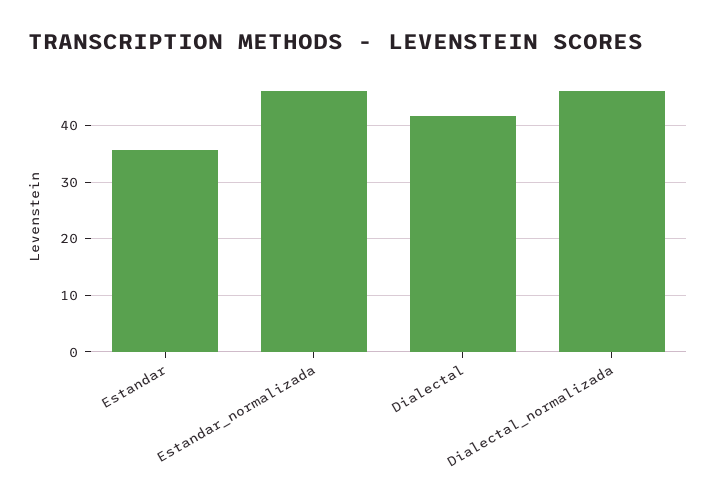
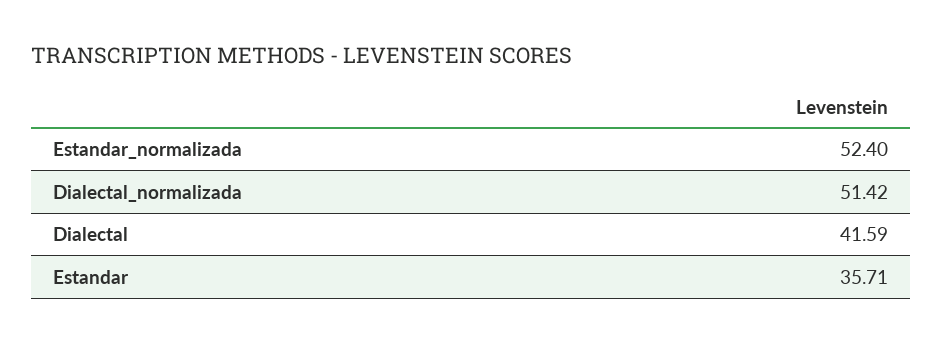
  {
    "Estandar": 35.71,
-   "Estandar_normalizada": 46,
+   "Estandar_normalizada": 52.4,
    "Dialectal": 41.59,
-   "Dialectal_normalizada": 46
+   "Dialectal_normalizada": 51.42
  }

